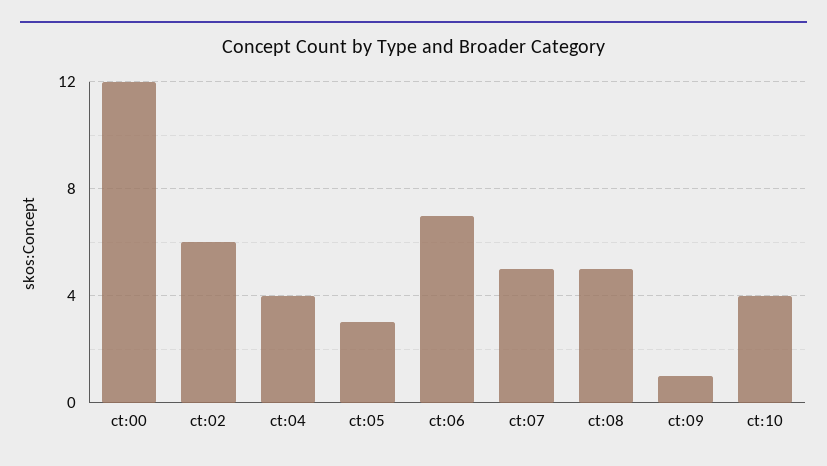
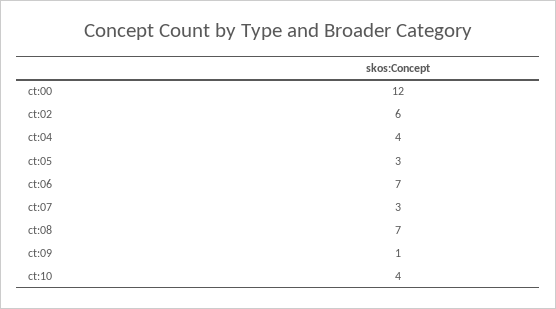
  {
    "ct:00": 12,
    "ct:02": 6,
    "ct:04": 4,
    "ct:05": 3,
    "ct:06": 7,
-   "ct:07": 5,
+   "ct:07": 3,
-   "ct:08": 5,
+   "ct:08": 7,
    "ct:09": 1,
    "ct:10": 4
  }

